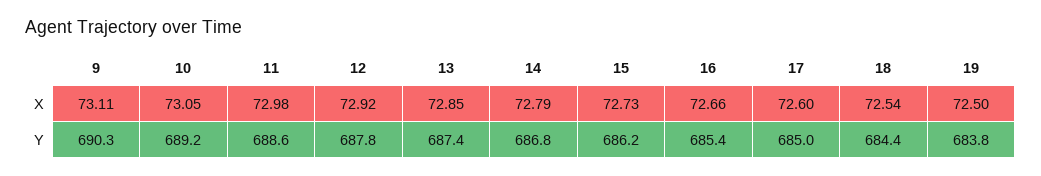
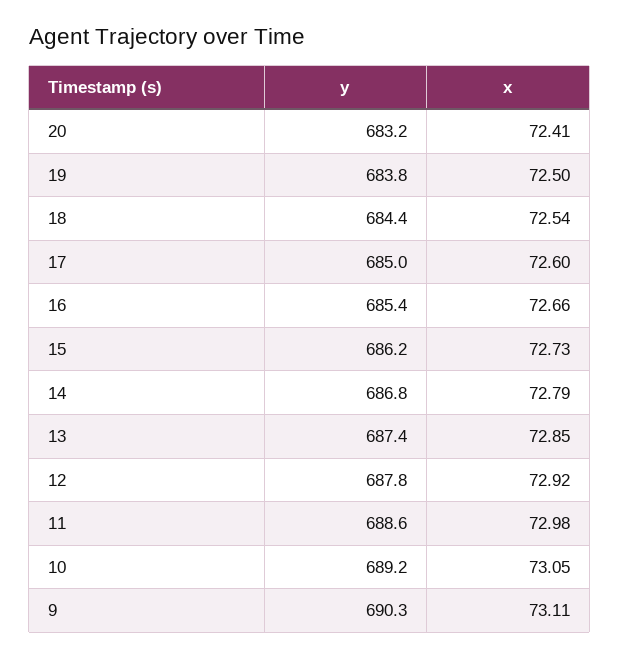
  {
    "9": {
      "X": 73.11,
      "Y": 690.3
    },
    "10": {
      "X": 73.05,
      "Y": 689.2
    },
    "11": {
      "X": 72.98,
      "Y": 688.6
    },
    "12": {
      "X": 72.92,
      "Y": 687.8
    },
    "13": {
      "X": 72.85,
      "Y": 687.4
    },
    "14": {
      "X": 72.79,
      "Y": 686.8
    },
    "15": {
      "X": 72.73,
      "Y": 686.2
    },
    "16": {
      "X": 72.66,
      "Y": 685.4
    },
    "17": {
      "X": 72.6,
      "Y": 685
    },
    "18": {
      "X": 72.54,
      "Y": 684.4
    },
    "19": {
      "X": 72.5,
      "Y": 683.8
-   }
+   },
+   "20": {
+     "Y": 683.2,
+     "X": 72.41
+   }
  }

